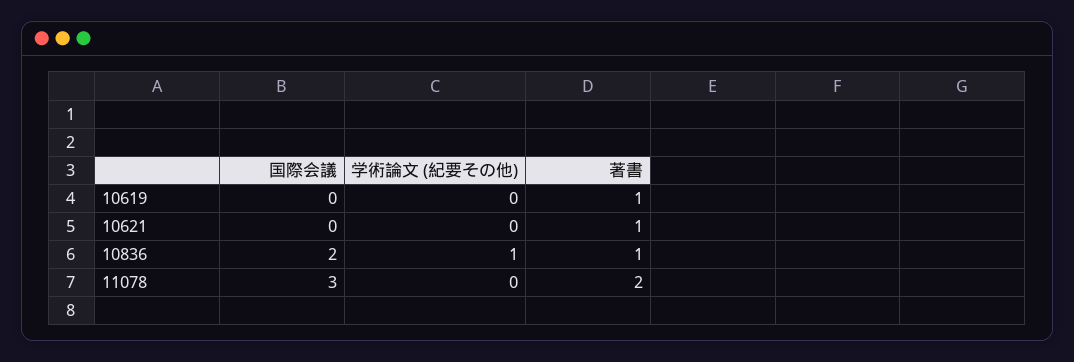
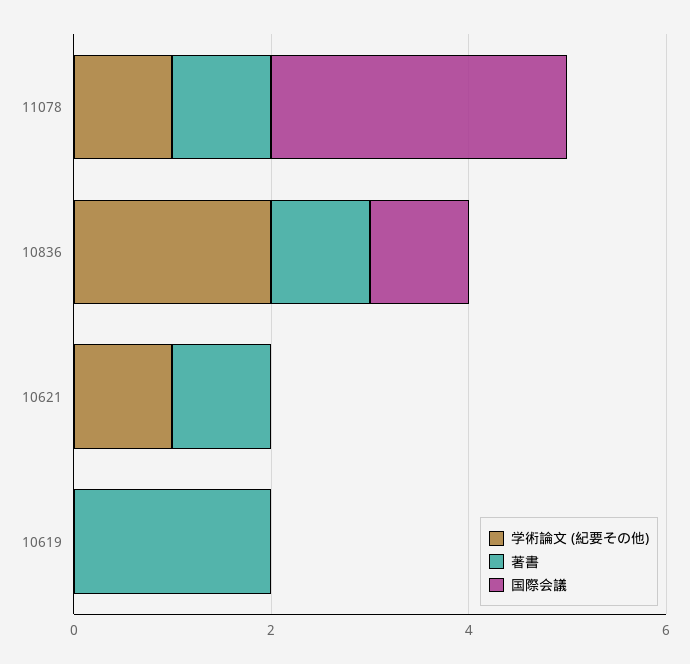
  {
    "国際会議": {
      "10619": 0,
      "10621": 0,
-     "10836": 2,
+     "10836": 1,
      "11078": 3
    },
    "学術論文 (紀要その他)": {
      "10619": 0,
-     "10621": 0,
+     "10621": 1,
-     "10836": 1,
+     "10836": 2,
-     "11078": 0
+     "11078": 1
    },
    "著書": {
-     "10619": 1,
+     "10619": 2,
      "10621": 1,
      "10836": 1,
-     "11078": 2
+     "11078": 1
    }
  }

